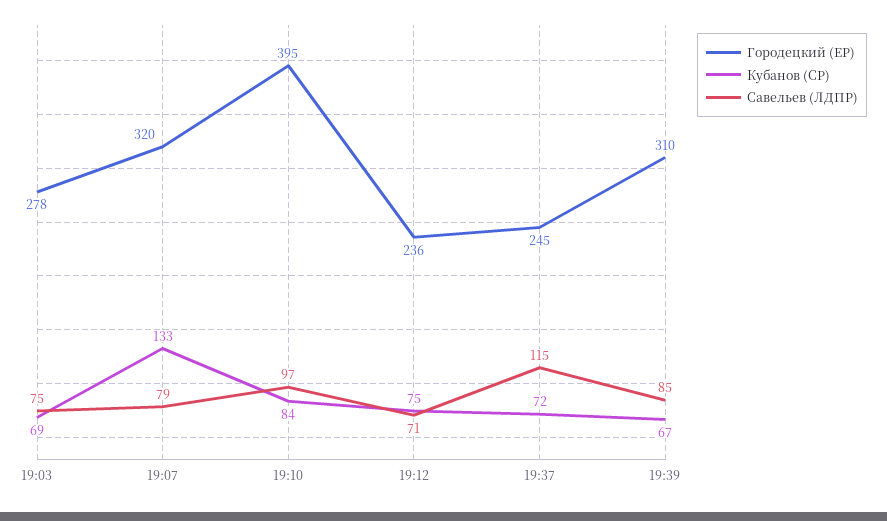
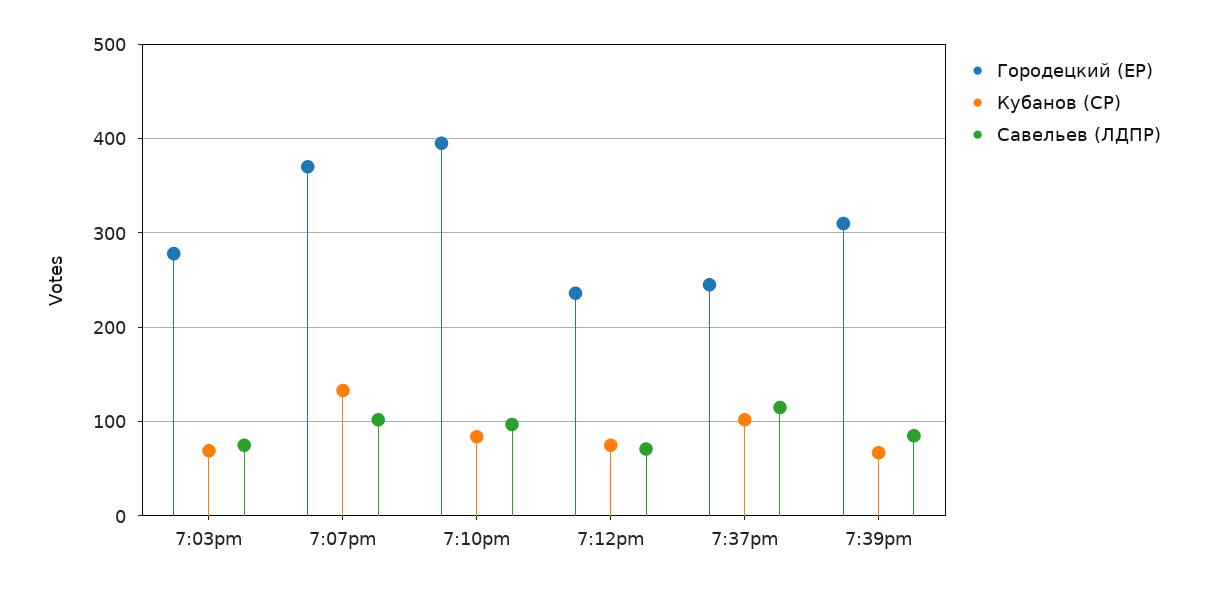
  {
    "Городецкий (ЕР)": {
      "19:03": 278,
-     "19:07": 320,
+     "19:07": 370,
      "19:10": 395,
      "19:12": 236,
      "19:37": 245,
      "19:39": 310
    },
    "Кубанов (СР)": {
      "19:03": 69,
      "19:07": 133,
      "19:10": 84,
      "19:12": 75,
-     "19:37": 72,
+     "19:37": 100,
      "19:39": 67
    },
    "Савельев (ЛДПР)": {
      "19:03": 75,
-     "19:07": 79,
+     "19:07": 100,
      "19:10": 97,
      "19:12": 71,
      "19:37": 115,
      "19:39": 85
    }
  }

